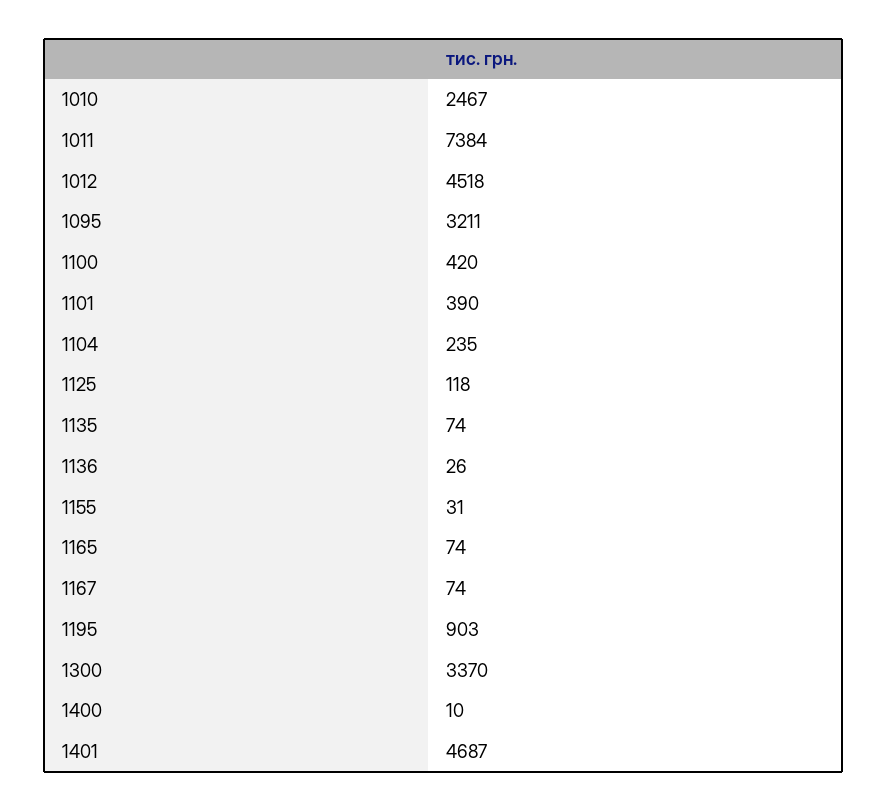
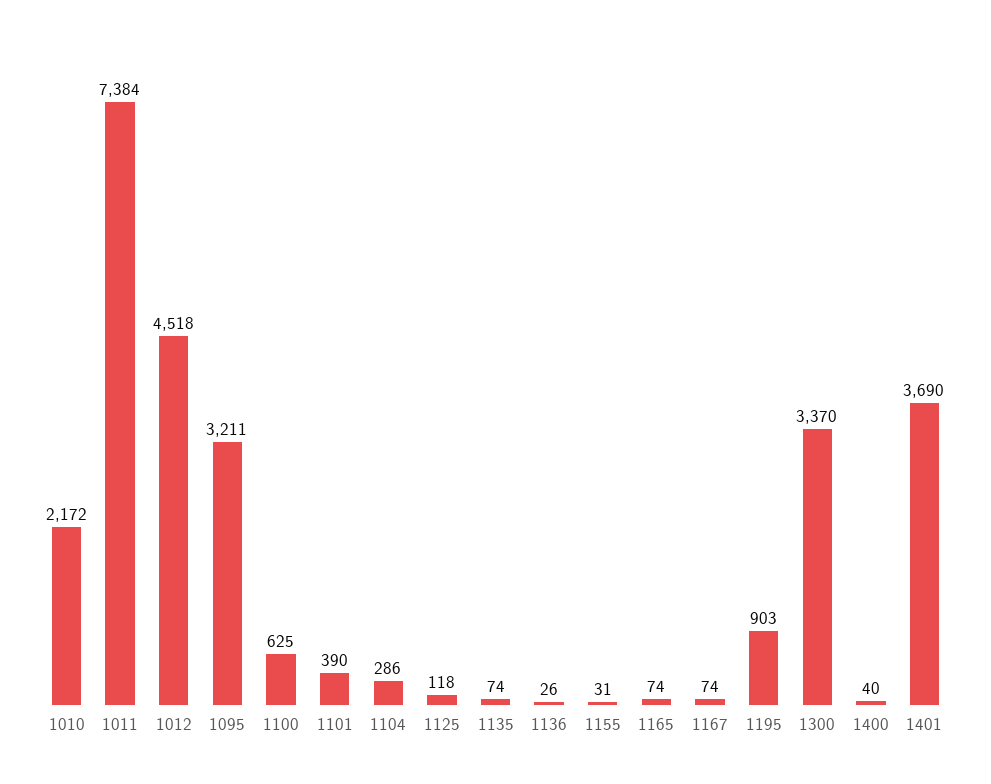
  {
-   "1010": 2467,
+   "1010": 2172,
    "1011": 7384,
    "1012": 4518,
    "1095": 3211,
-   "1100": 420,
+   "1100": 625,
    "1101": 390,
-   "1104": 235,
+   "1104": 286,
    "1125": 118,
    "1135": 74,
    "1136": 26,
    "1155": 31,
    "1165": 74,
    "1167": 74,
    "1195": 903,
    "1300": 3370,
-   "1400": 10,
+   "1400": 40,
-   "1401": 4687
+   "1401": 3690
  }

